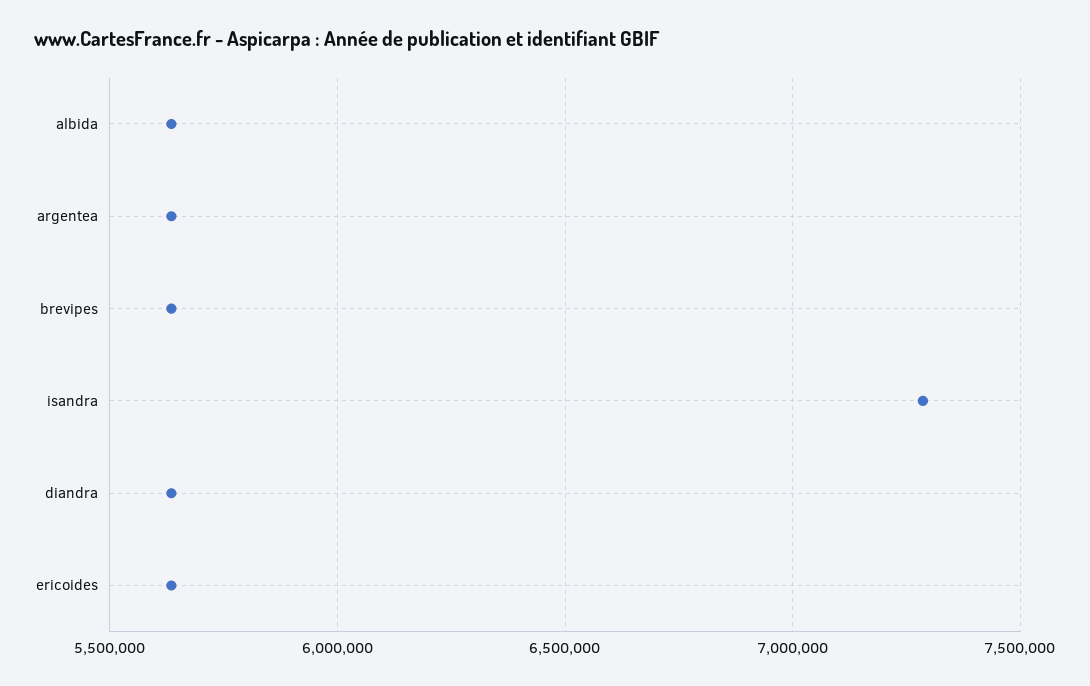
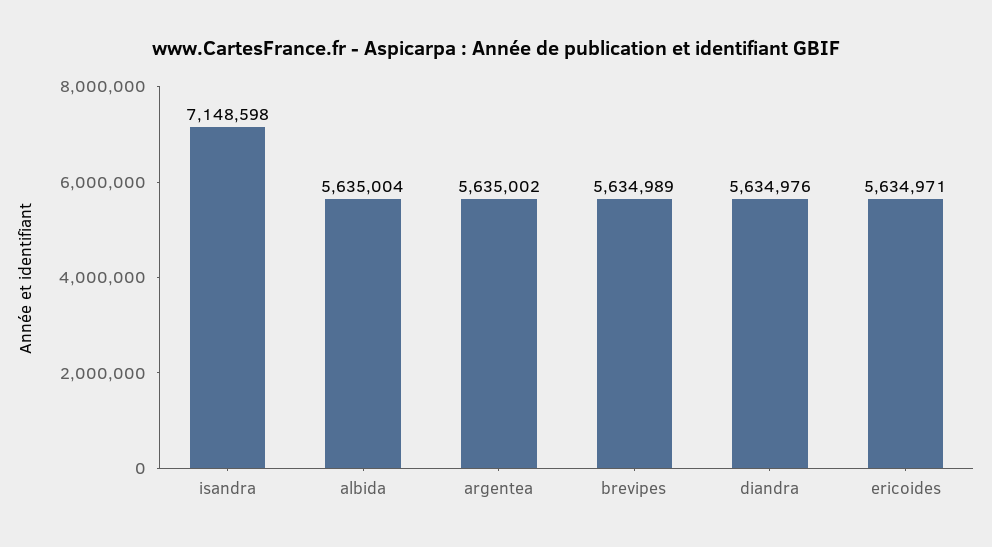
  {
    "albida": 5635004,
    "argentea": 5635002,
    "brevipes": 5634989,
-   "isandra": 7300000,
+   "isandra": 7148598,
    "diandra": 5634976,
    "ericoides": 5634971
  }

